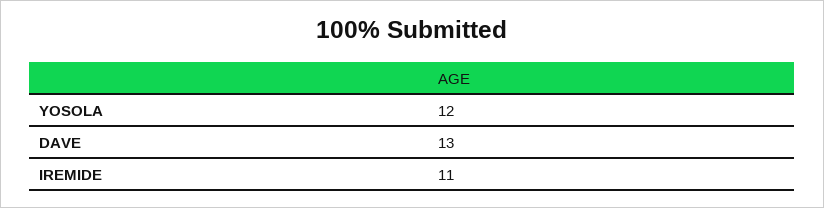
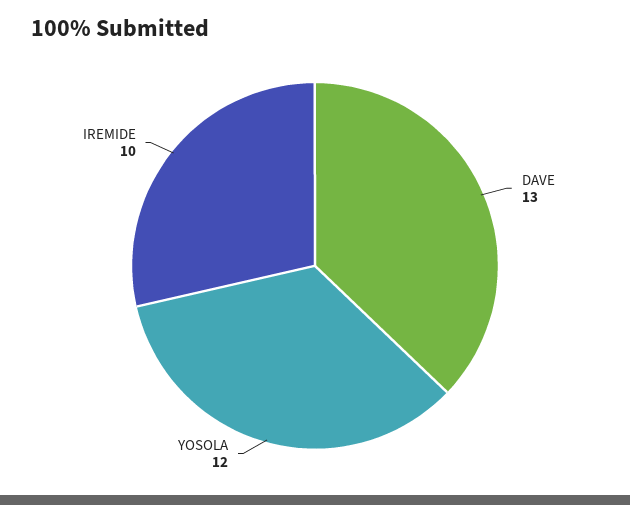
  {
    "YOSOLA": 12,
    "DAVE": 13,
-   "IREMIDE": 11
+   "IREMIDE": 10
  }

